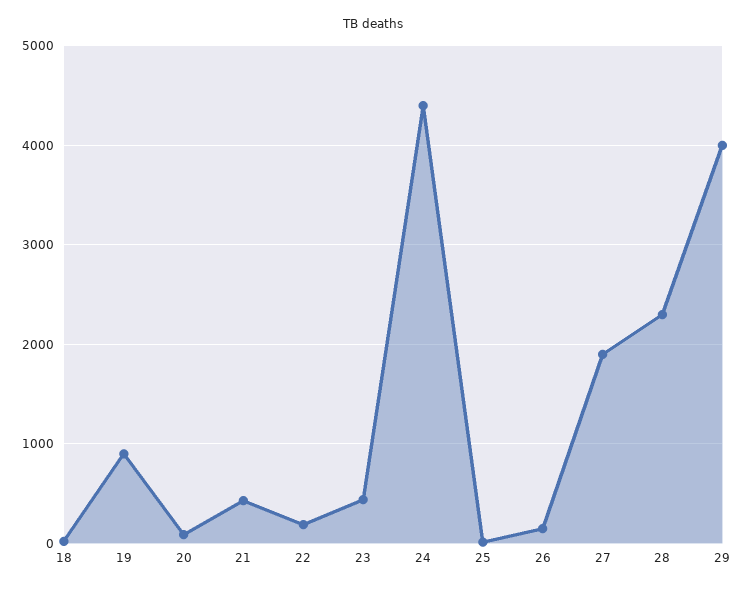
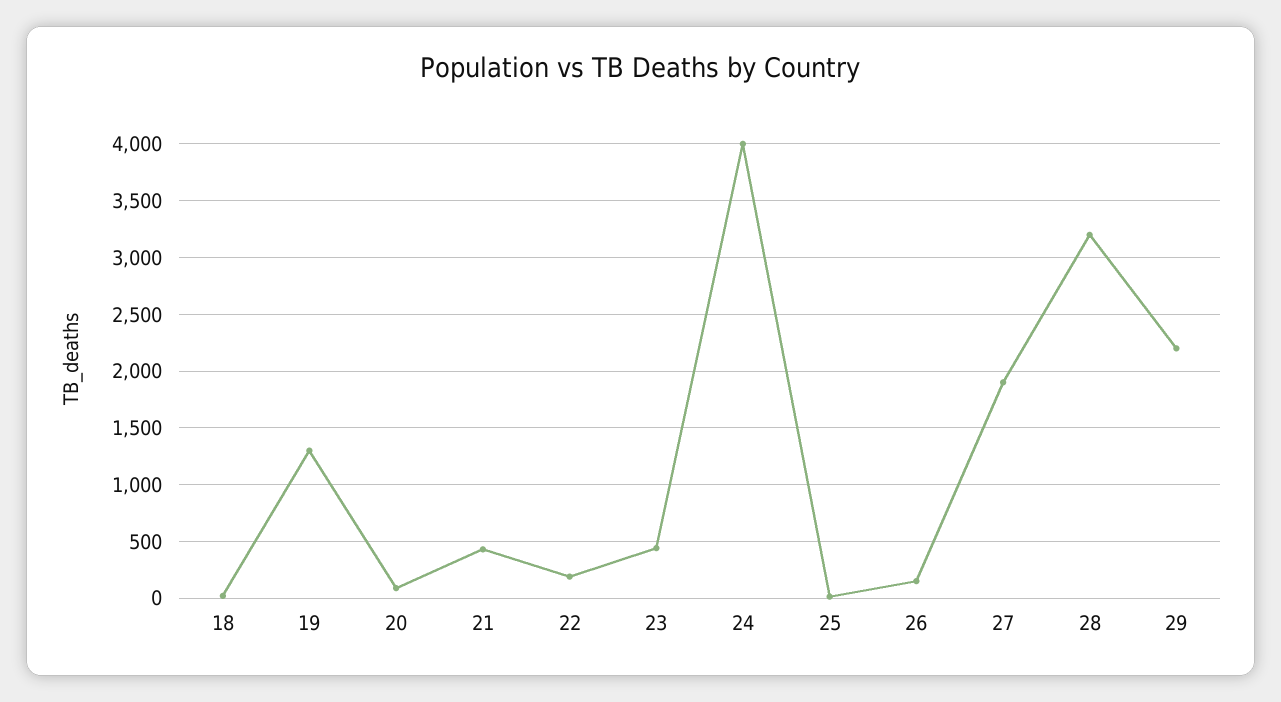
  {
    "18": 0,
-   "19": 900,
+   "19": 1300,
    "20": 100,
    "21": 400,
    "22": 200,
    "23": 400,
-   "24": 4400,
+   "24": 4000,
    "25": 0,
    "26": 200,
    "27": 1900,
-   "28": 2300,
+   "28": 3200,
-   "29": 4000
+   "29": 2200
  }

